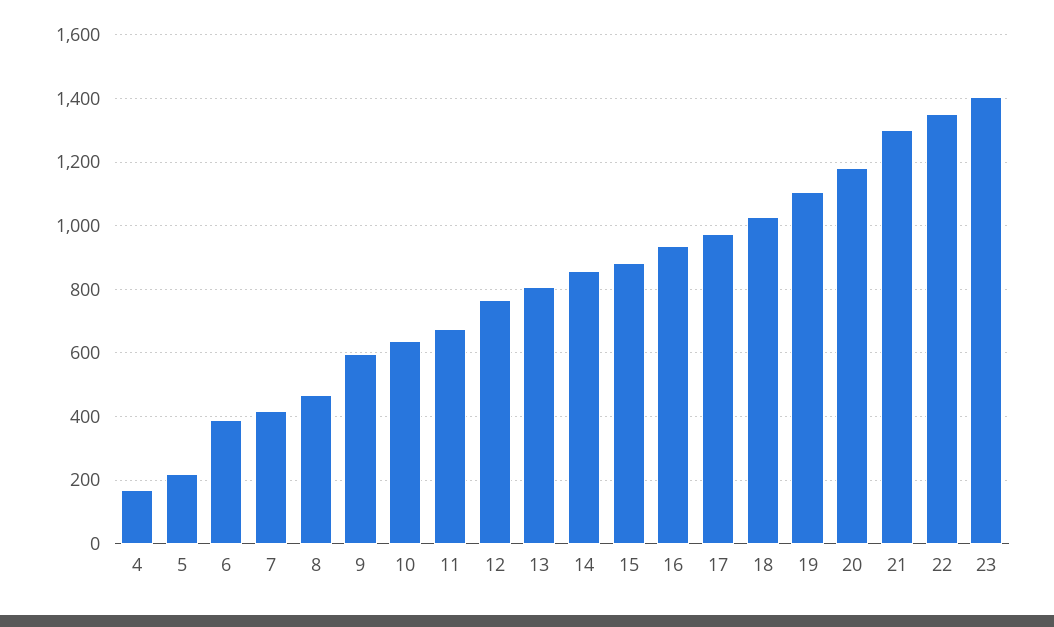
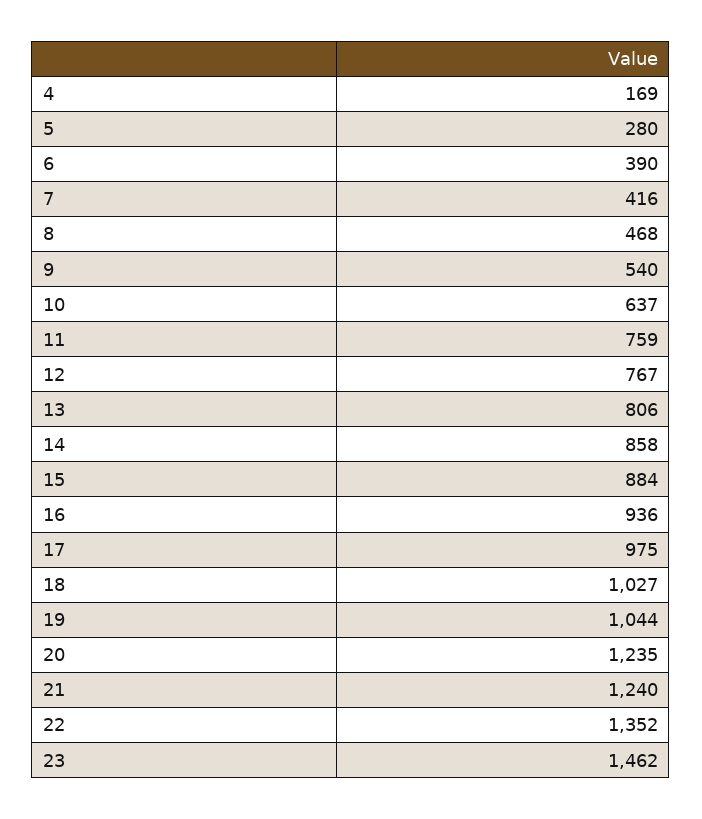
  {
    "4": 169,
-   "5": 220,
+   "5": 280,
    "6": 390,
    "7": 416,
    "8": 468,
-   "9": 600,
+   "9": 540,
    "10": 637,
-   "11": 680,
+   "11": 759,
    "12": 767,
    "13": 806,
    "14": 858,
    "15": 884,
    "16": 936,
    "17": 975,
    "18": 1027,
-   "19": 1100,
+   "19": 1044,
-   "20": 1180,
+   "20": 1235,
-   "21": 1300,
+   "21": 1240,
    "22": 1352,
-   "23": 1400
+   "23": 1462
  }

